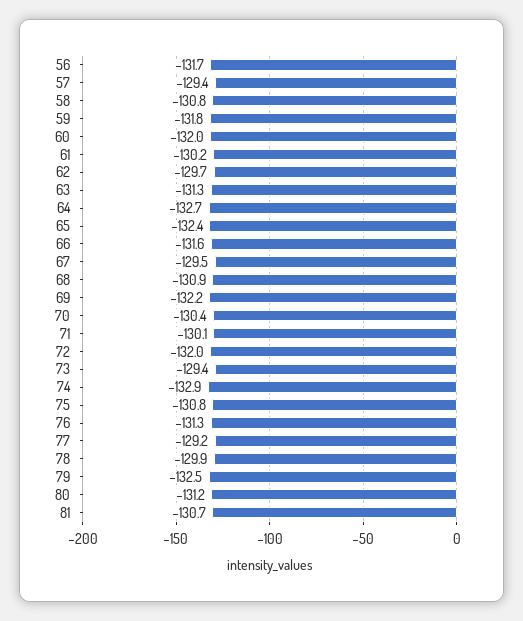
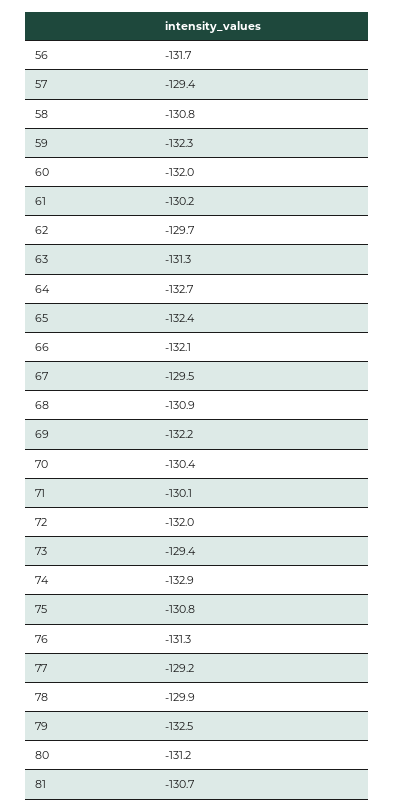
  {
    "56": -131.7,
    "57": -129.4,
    "58": -130.8,
-   "59": -131.8,
+   "59": -132.3,
    "60": -132,
    "61": -130.2,
    "62": -129.7,
    "63": -131.3,
    "64": -132.7,
    "65": -132.4,
-   "66": -131.6,
+   "66": -132.1,
    "67": -129.5,
    "68": -130.9,
    "69": -132.2,
    "70": -130.4,
    "71": -130.1,
    "72": -132,
    "73": -129.4,
    "74": -132.9,
    "75": -130.8,
    "76": -131.3,
    "77": -129.2,
    "78": -129.9,
    "79": -132.5,
    "80": -131.2,
    "81": -130.7
  }

